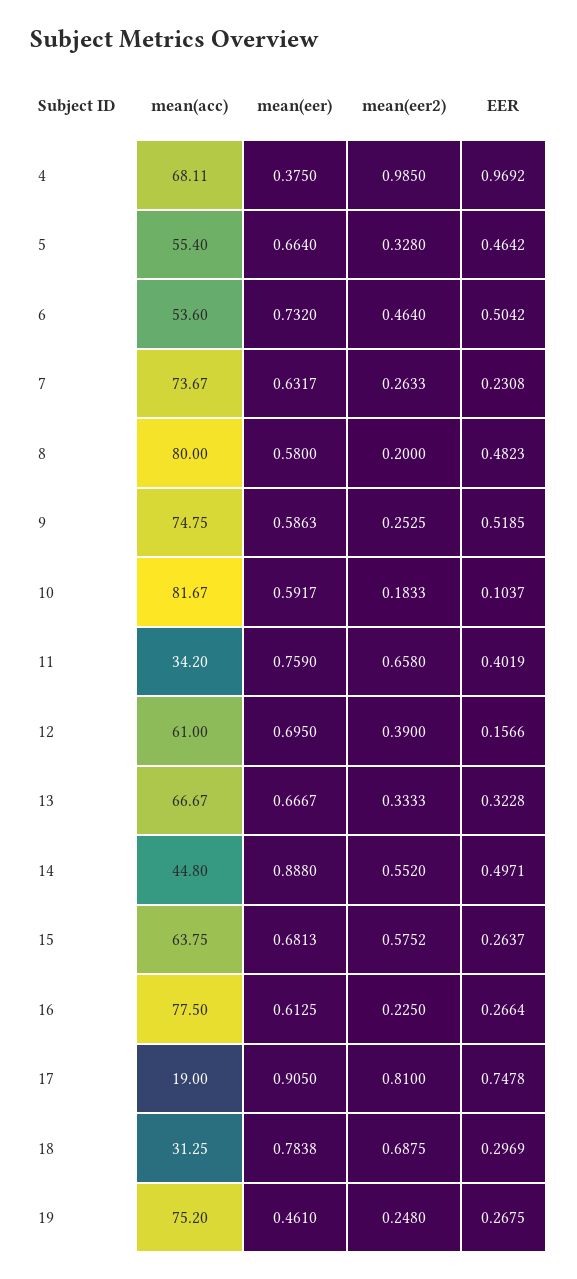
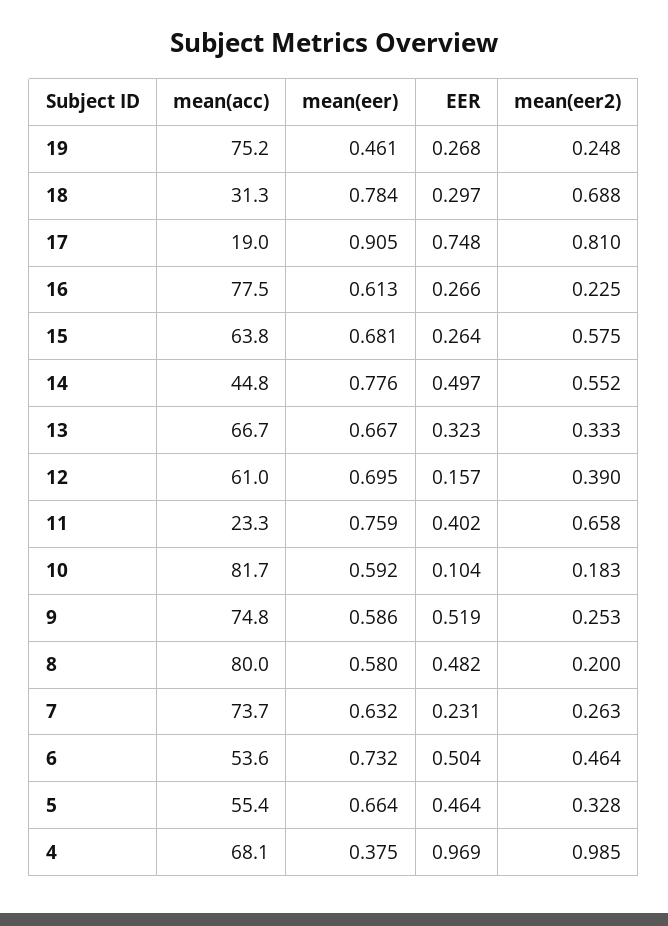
  {
    "mean(acc)": {
      "4": 68.11,
      "5": 55.4,
      "6": 53.6,
      "7": 73.67,
      "8": 80,
      "9": 74.75,
      "10": 81.67,
-     "11": 34.2,
+     "11": 23.3,
      "12": 61,
      "13": 66.67,
      "14": 44.8,
      "15": 63.75,
      "16": 77.5,
      "17": 19,
      "18": 31.25,
      "19": 75.2
    },
    "mean(eer)": {
      "4": 0.375,
      "5": 0.664,
      "6": 0.732,
      "7": 0.6317,
      "8": 0.58,
      "9": 0.5863,
      "10": 0.5917,
      "11": 0.759,
      "12": 0.695,
      "13": 0.6667,
-     "14": 0.888,
+     "14": 0.776,
      "15": 0.6813,
      "16": 0.6125,
      "17": 0.905,
      "18": 0.7838,
      "19": 0.461
    },
    "mean(eer2)": {
      "4": 0.985,
      "5": 0.328,
      "6": 0.464,
      "7": 0.2633,
      "8": 0.2,
      "9": 0.2525,
      "10": 0.1833,
      "11": 0.658,
      "12": 0.39,
      "13": 0.3333,
      "14": 0.552,
      "15": 0.5752,
      "16": 0.225,
      "17": 0.81,
      "18": 0.6875,
      "19": 0.248
    },
    "EER": {
      "4": 0.9692,
      "5": 0.4642,
      "6": 0.5042,
      "7": 0.2308,
      "8": 0.4823,
      "9": 0.5185,
      "10": 0.1037,
      "11": 0.4019,
      "12": 0.1566,
      "13": 0.3228,
      "14": 0.4971,
      "15": 0.2637,
      "16": 0.2664,
      "17": 0.7478,
      "18": 0.2969,
      "19": 0.2675
    }
  }

